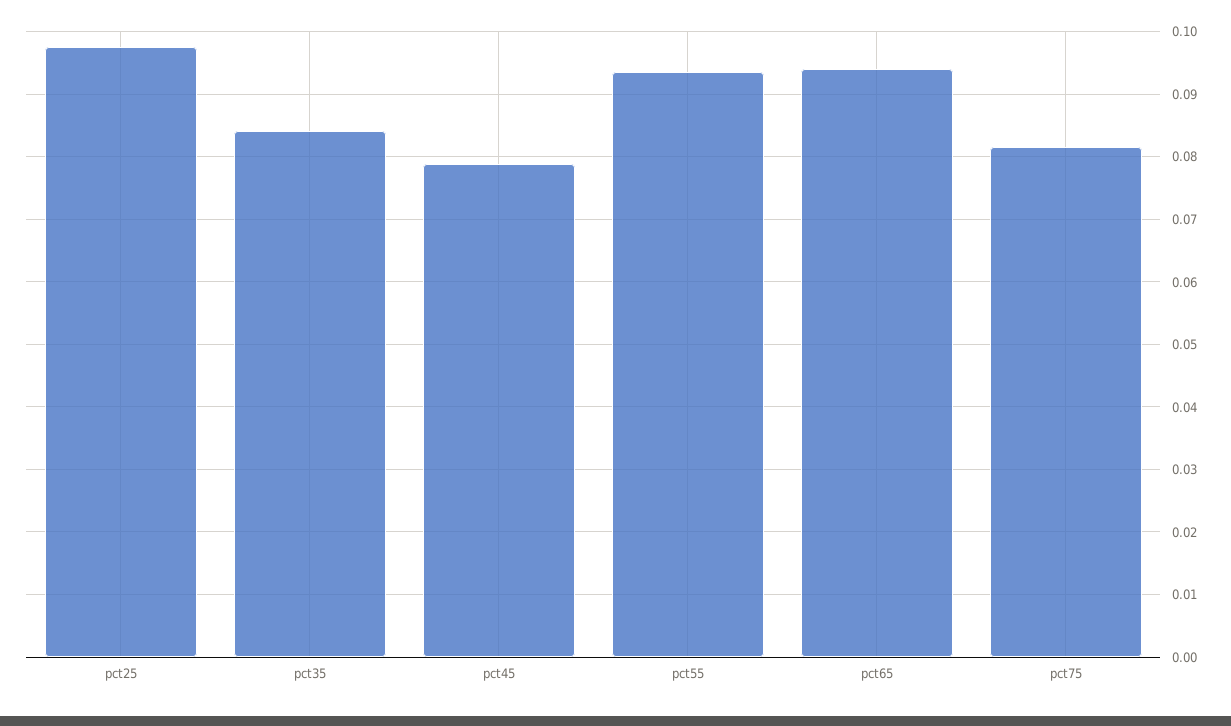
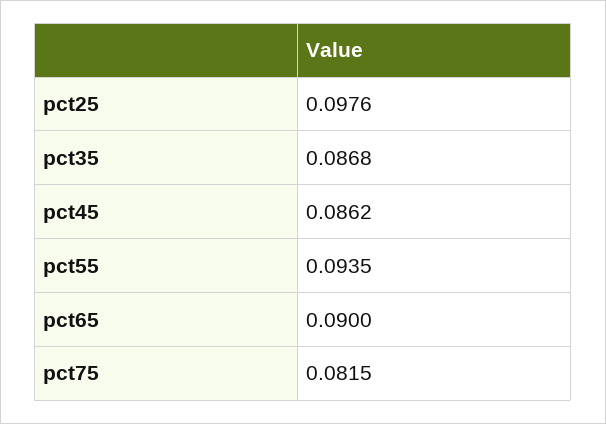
  {
    "pct25": 0.0976,
-   "pct35": 0.084,
+   "pct35": 0.0868,
-   "pct45": 0.079,
+   "pct45": 0.0862,
    "pct55": 0.0935,
-   "pct65": 0.094,
+   "pct65": 0.09,
    "pct75": 0.0815
  }

